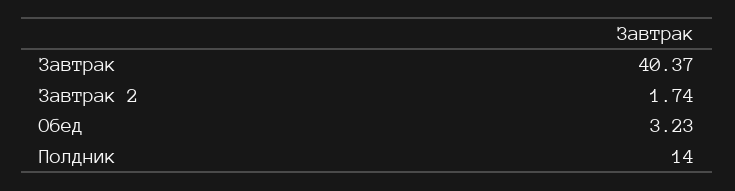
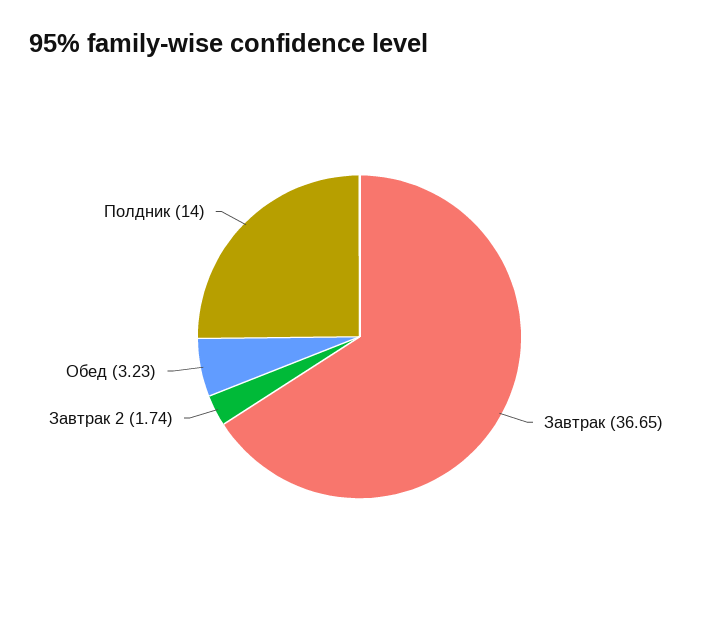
  {
-   "Завтрак": 40.37,
+   "Завтрак": 36.65,
    "Завтрак 2": 1.74,
    "Обед": 3.23,
    "Полдник": 14
  }

